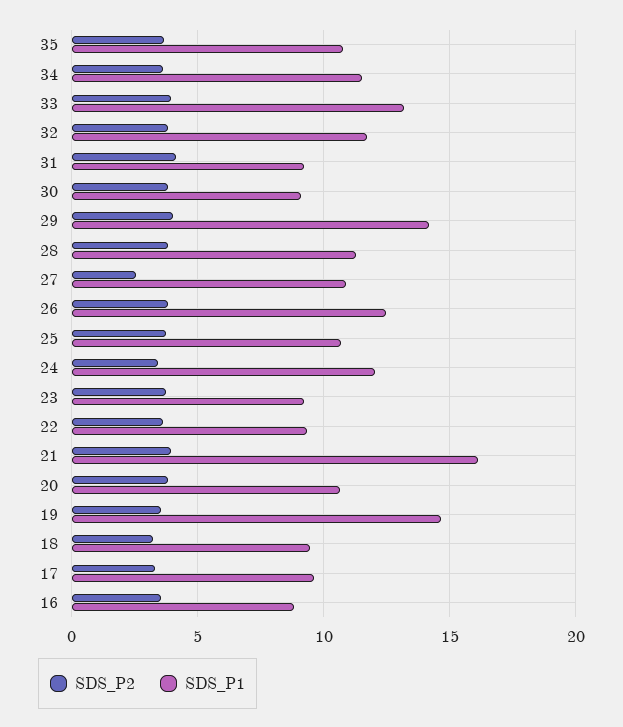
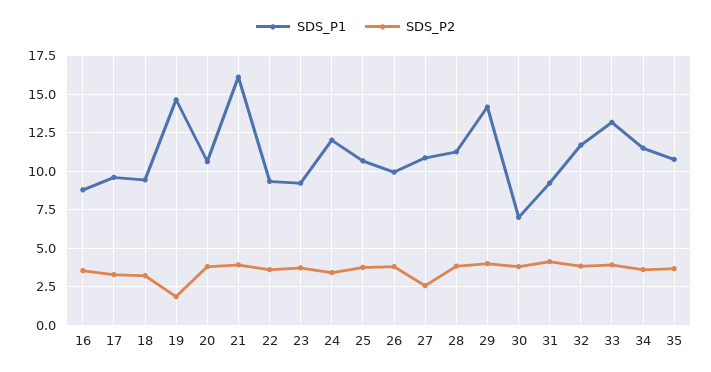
  {
    "SDS_P2": {
      "35": 3.5,
      "34": 3.5,
      "33": 4,
      "32": 4,
      "31": 4,
      "30": 4,
      "29": 4,
      "28": 4,
      "27": 2.5,
      "26": 4,
      "25": 4,
      "24": 3.5,
      "23": 3.5,
      "22": 3.5,
      "21": 4,
      "20": 4,
-     "19": 3.5,
+     "19": 2,
      "18": 3,
      "17": 3.5,
      "16": 3.5
    },
    "SDS_P1": {
      "35": 11,
      "34": 11.5,
      "33": 13,
      "32": 11.5,
      "31": 9,
-     "30": 9,
+     "30": 7,
      "29": 14,
      "28": 11.5,
      "27": 11,
-     "26": 12.5,
+     "26": 10,
      "25": 10.5,
      "24": 12,
      "23": 9,
      "22": 9.5,
      "21": 16,
      "20": 10.5,
      "19": 14.5,
      "18": 9.5,
      "17": 9.5,
      "16": 9
    }
  }

